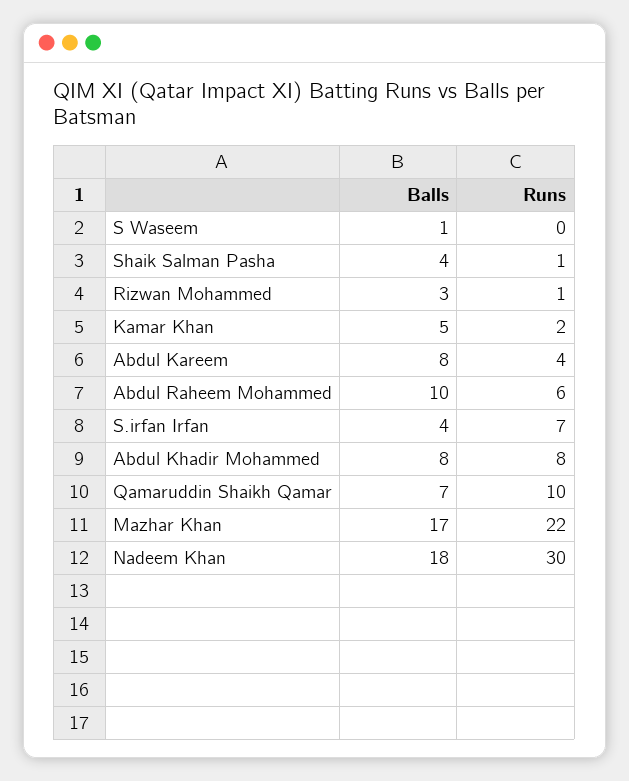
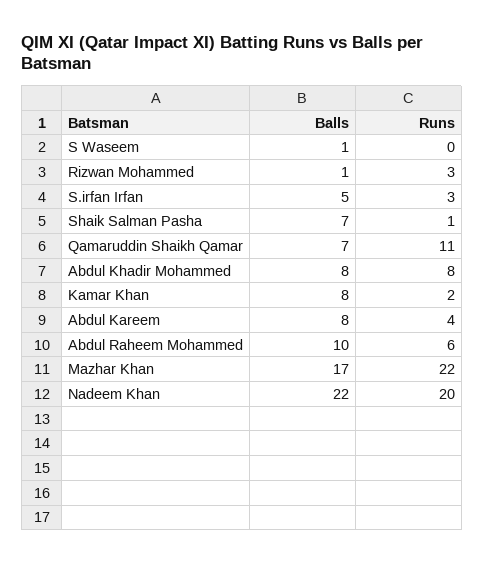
  {
    "Balls": {
      "S Waseem": 1,
-     "Shaik Salman Pasha": 4,
+     "Shaik Salman Pasha": 7,
-     "Rizwan Mohammed": 3,
+     "Rizwan Mohammed": 1,
-     "Kamar Khan": 5,
+     "Kamar Khan": 8,
      "Abdul Kareem": 8,
      "Abdul Raheem Mohammed": 10,
-     "S.irfan Irfan": 4,
+     "S.irfan Irfan": 5,
      "Abdul Khadir Mohammed": 8,
      "Qamaruddin Shaikh Qamar": 7,
      "Mazhar Khan": 17,
-     "Nadeem Khan": 18
+     "Nadeem Khan": 22
    },
    "Runs": {
      "S Waseem": 0,
      "Shaik Salman Pasha": 1,
-     "Rizwan Mohammed": 1,
+     "Rizwan Mohammed": 3,
      "Kamar Khan": 2,
      "Abdul Kareem": 4,
      "Abdul Raheem Mohammed": 6,
-     "S.irfan Irfan": 7,
+     "S.irfan Irfan": 3,
      "Abdul Khadir Mohammed": 8,
-     "Qamaruddin Shaikh Qamar": 10,
+     "Qamaruddin Shaikh Qamar": 11,
      "Mazhar Khan": 22,
-     "Nadeem Khan": 30
+     "Nadeem Khan": 20
    }
  }

